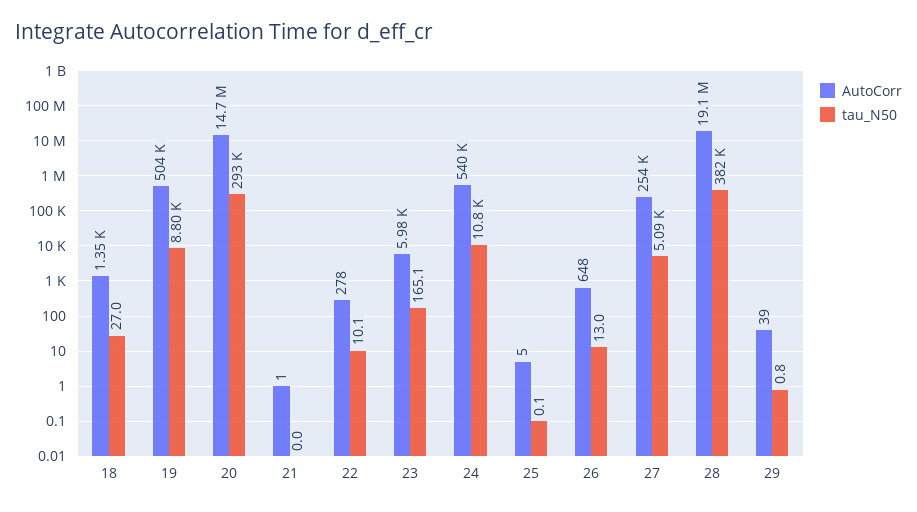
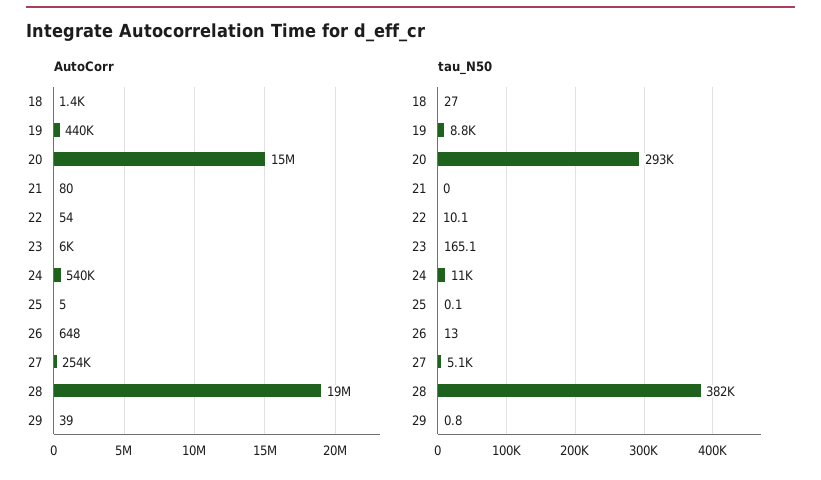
  {
    "AutoCorr": {
      "18": 1350,
-     "19": 504000,
+     "19": 440000,
      "20": 14700000,
-     "21": 1,
+     "21": 80,
-     "22": 278,
+     "22": 54,
      "23": 5980,
      "24": 540000,
      "25": 5,
      "26": 648,
      "27": 254000,
      "28": 19100000,
      "29": 39
    },
    "tau_N50": {
      "18": 27,
      "19": 8800,
      "20": 293000,
      "21": 0,
      "22": 10.1,
      "23": 165.1,
      "24": 10800,
      "25": 0.1,
      "26": 13,
      "27": 5090,
      "28": 382000,
      "29": 0.8
    }
  }

